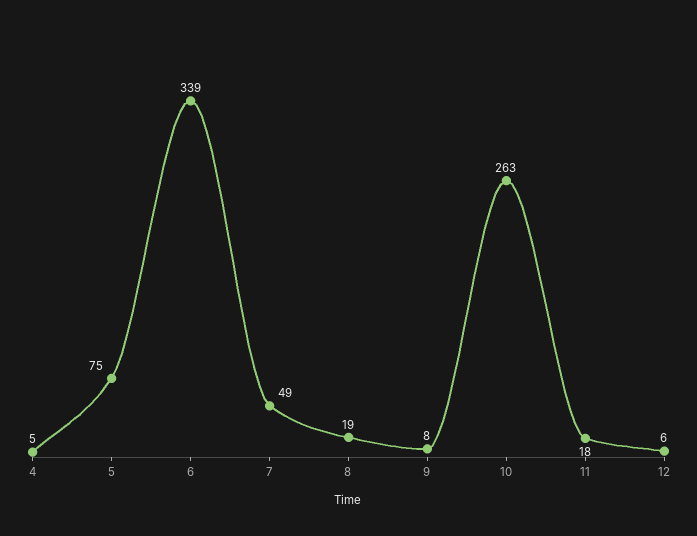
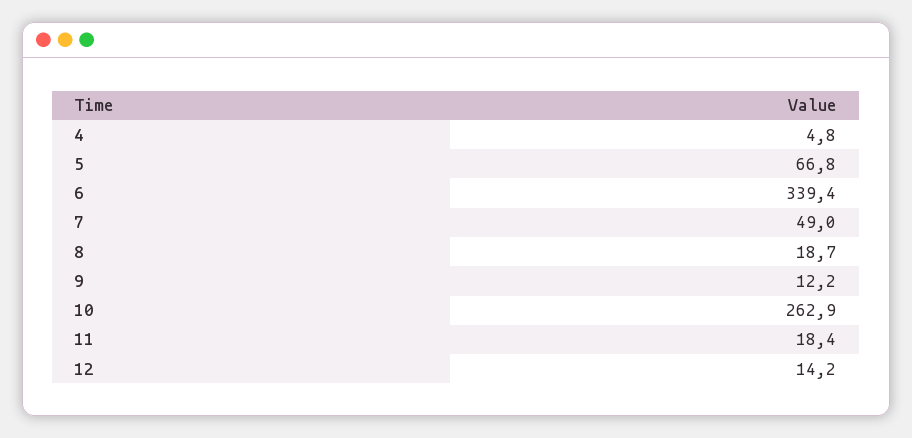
  {
    "4": 4.8,
-   "5": 75,
+   "5": 66.8,
    "6": 339.4,
    "7": 49,
    "8": 18.7,
-   "9": 8,
+   "9": 12.2,
    "10": 262.9,
    "11": 18.4,
-   "12": 6
+   "12": 14.2
  }

